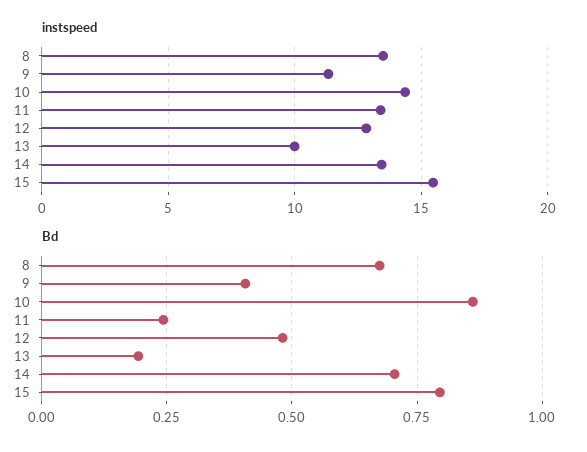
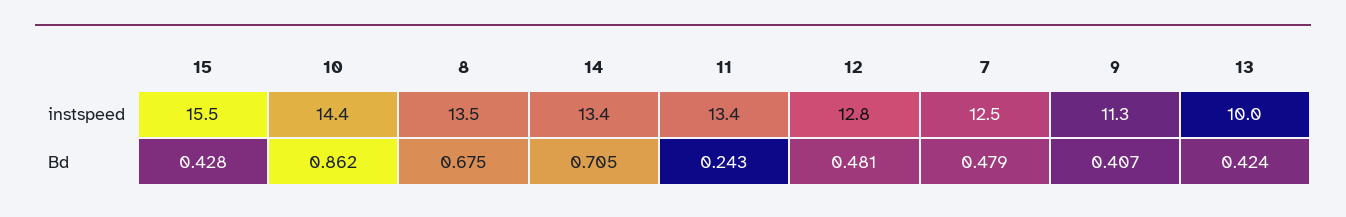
  {
    "instspeed": {
      "8": 13.5,
      "9": 11.3,
      "10": 14.4,
      "11": 13.4,
      "12": 12.8,
      "13": 10,
      "14": 13.4,
-     "15": 15.5
+     "15": 15.5,
+     "7": 12.5
    },
    "Bd": {
      "8": 0.675,
      "9": 0.407,
      "10": 0.862,
      "11": 0.243,
      "12": 0.481,
-     "13": 0.2,
+     "13": 0.424,
      "14": 0.705,
-     "15": 0.8
+     "15": 0.428,
+     "7": 0.479
    }
  }

